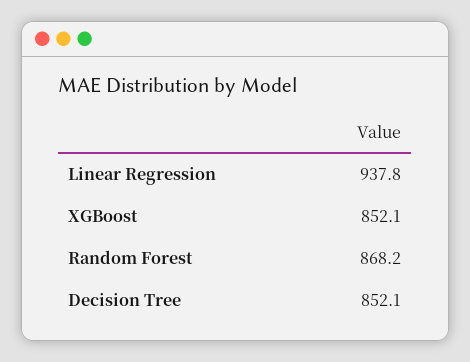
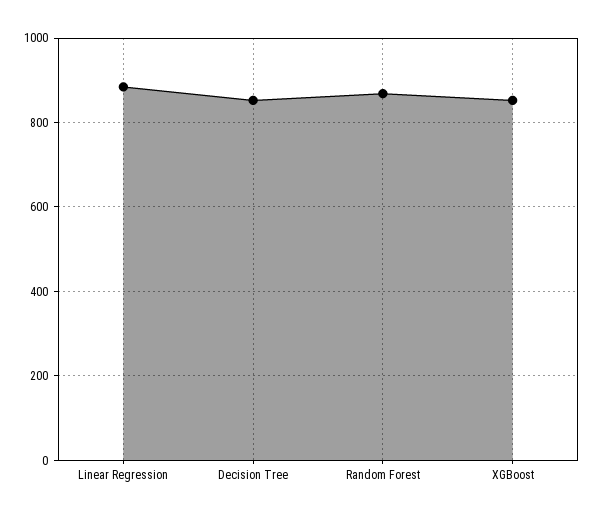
  {
-   "Linear Regression": 937.8,
+   "Linear Regression": 880,
    "XGBoost": 852.1,
    "Random Forest": 868.2,
    "Decision Tree": 852.1
  }

